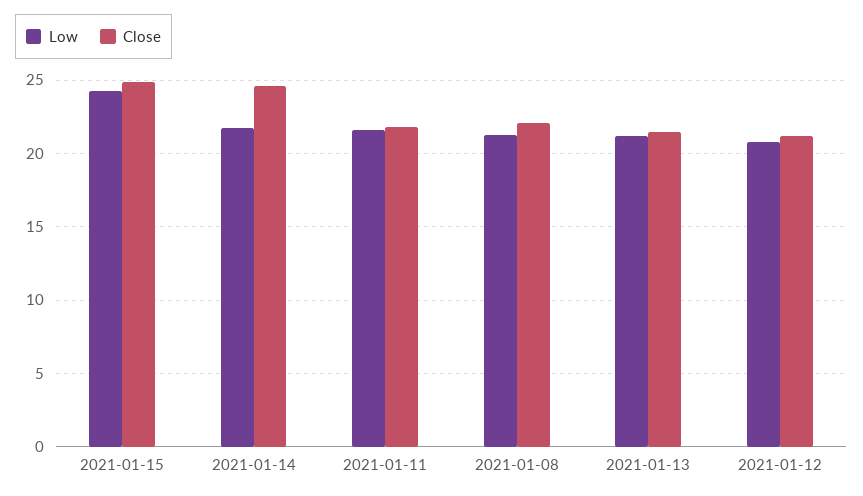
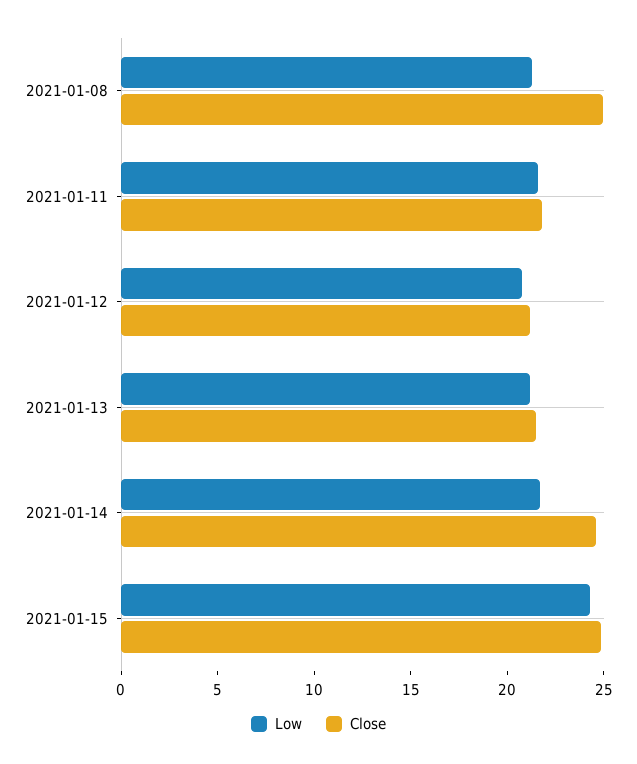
  {
    "Low": {
      "2021-01-15": 24.5,
      "2021-01-14": 21.5,
      "2021-01-11": 21.5,
      "2021-01-08": 21.5,
      "2021-01-13": 21,
      "2021-01-12": 21
    },
    "Close": {
      "2021-01-15": 25,
      "2021-01-14": 24.5,
      "2021-01-11": 22,
-     "2021-01-08": 22,
+     "2021-01-08": 25,
      "2021-01-13": 21.5,
      "2021-01-12": 21
    }
  }

